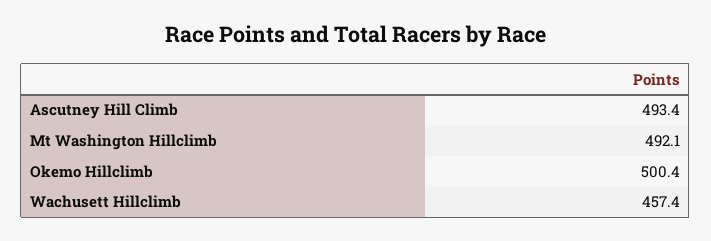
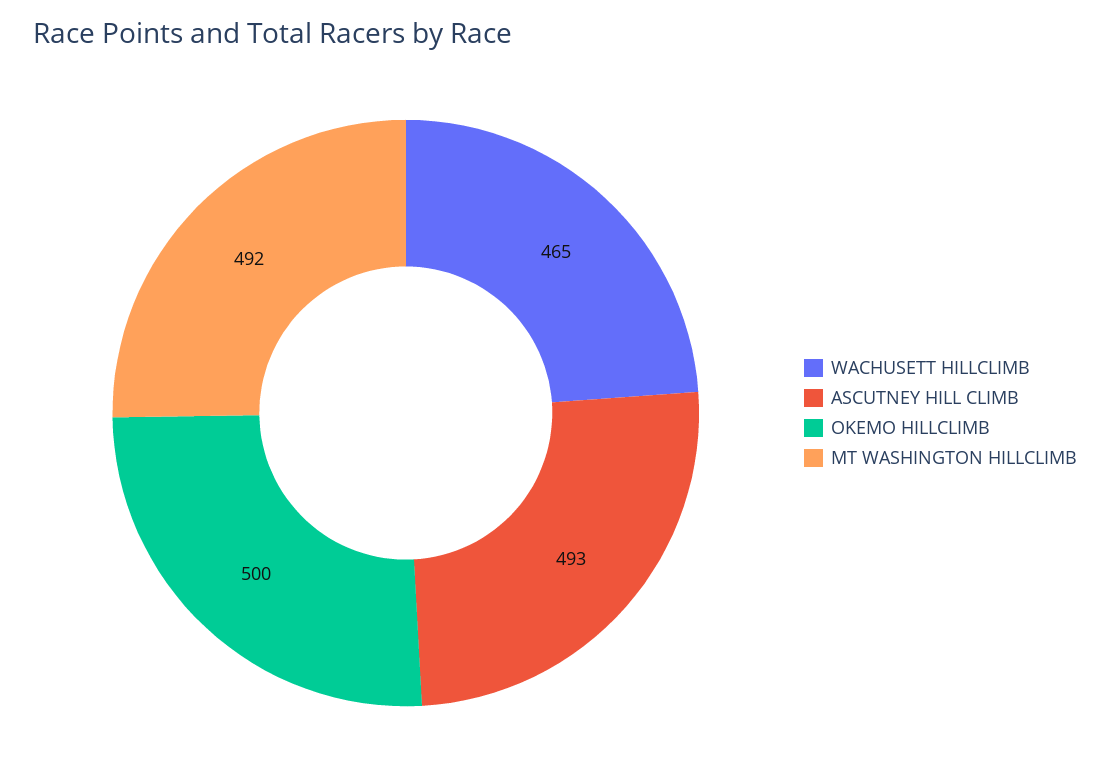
  {
    "Ascutney Hill Climb": 493.4,
    "Mt Washington Hillclimb": 492.1,
    "Okemo Hillclimb": 500.4,
-   "Wachusett Hillclimb": 457.4
+   "Wachusett Hillclimb": 465
  }

